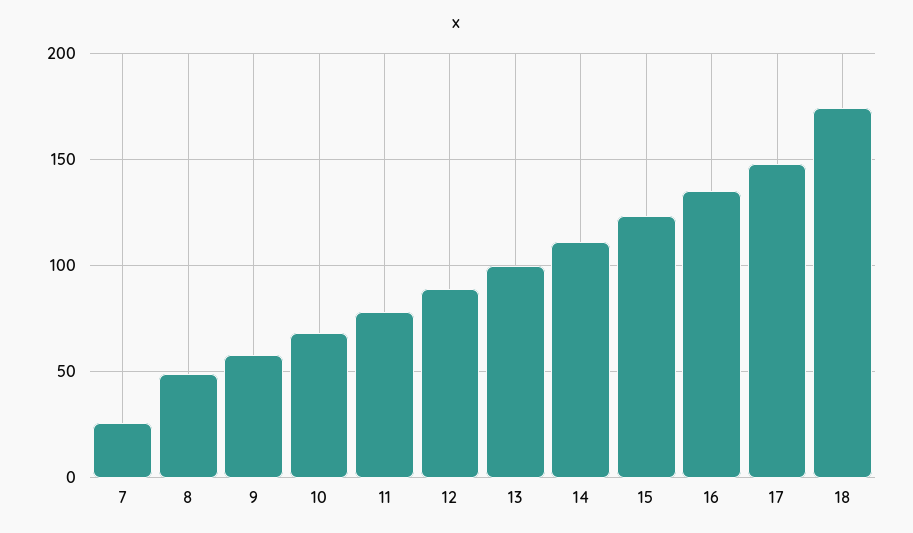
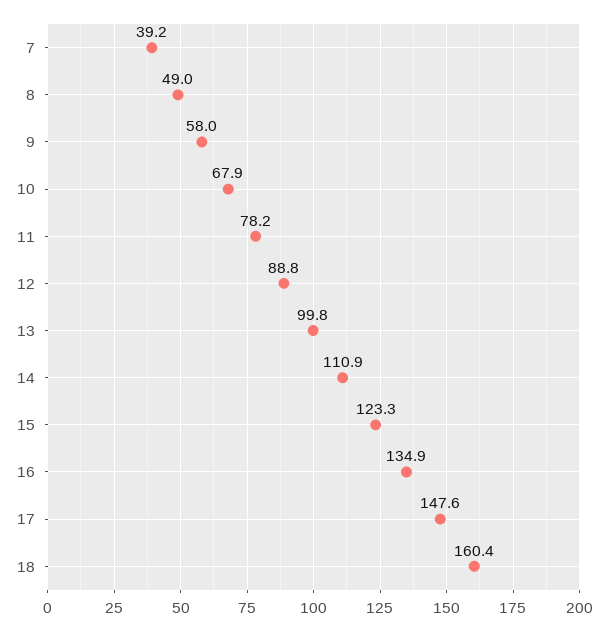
  {
-   "7": 25,
+   "7": 39.2,
    "8": 49,
    "9": 58,
    "10": 67.9,
    "11": 78.2,
    "12": 88.8,
    "13": 99.8,
    "14": 110.9,
    "15": 123.3,
    "16": 134.9,
    "17": 147.6,
-   "18": 175
+   "18": 160.4
  }

